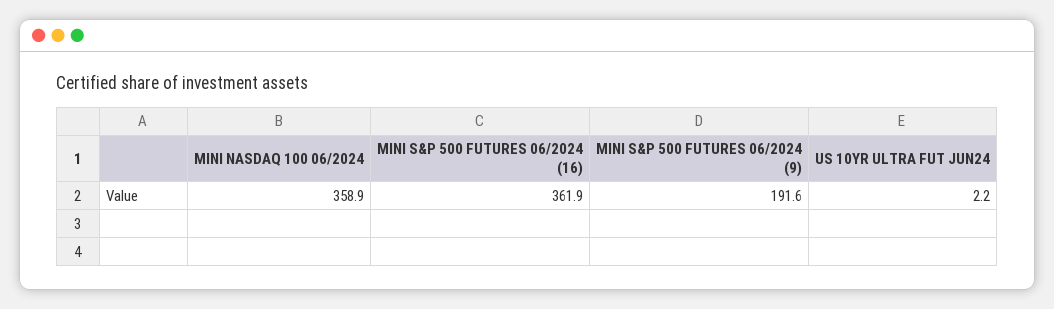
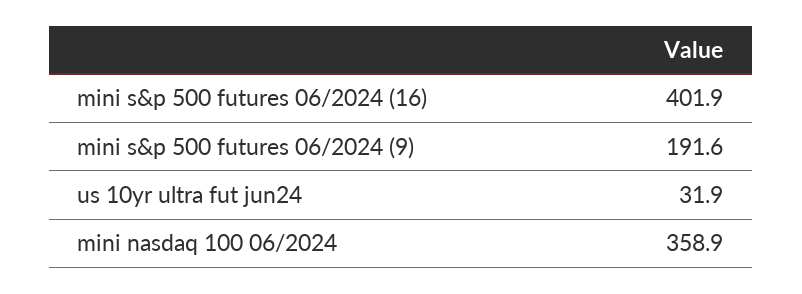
  {
    "MINI NASDAQ 100 06/2024": 358.9,
-   "MINI S&P 500 FUTURES 06/2024 (16)": 361.9,
+   "MINI S&P 500 FUTURES 06/2024 (16)": 401.9,
    "MINI S&P 500 FUTURES 06/2024 (9)": 191.6,
-   "US 10YR ULTRA FUT JUN24": 2.2
+   "US 10YR ULTRA FUT JUN24": 31.9
  }

